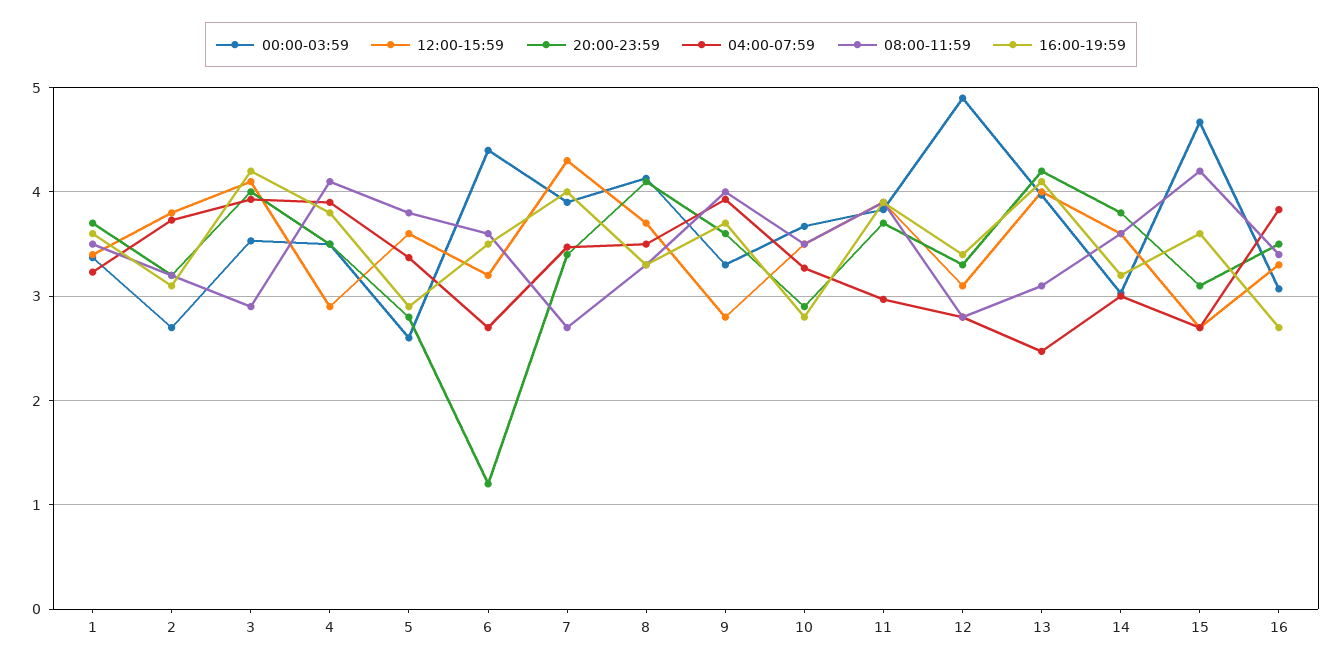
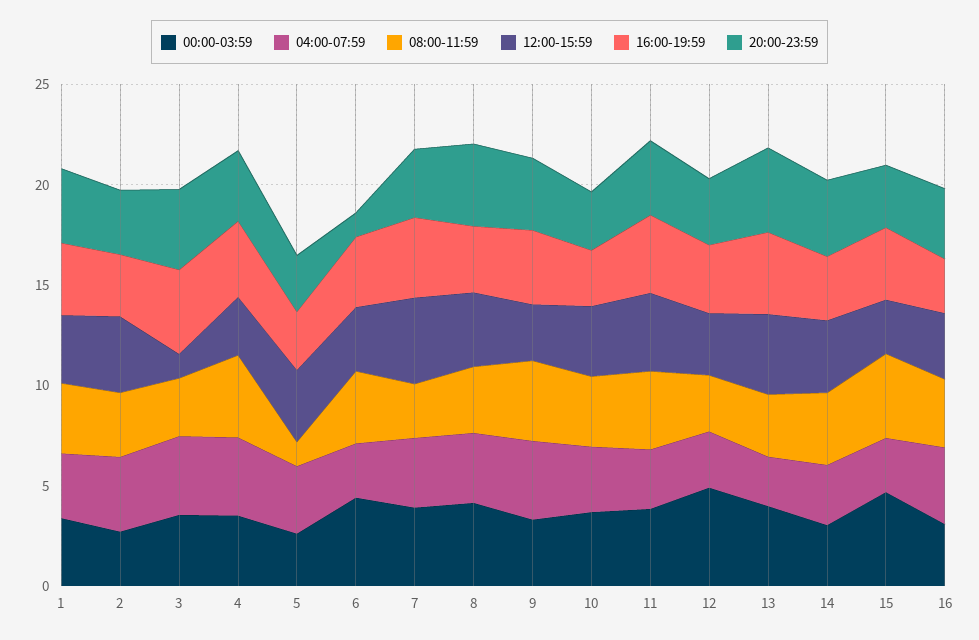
  {
    "00:00-03:59": {
      "1": 3.4,
      "2": 2.7,
      "3": 3.5,
      "4": 3.5,
      "5": 2.6,
      "6": 4.4,
      "7": 3.9,
      "8": 4.1,
      "9": 3.3,
      "10": 3.7,
      "11": 3.8,
      "12": 4.9,
      "13": 4,
      "14": 3,
      "15": 4.7,
      "16": 3.1
    },
    "12:00-15:59": {
      "1": 3.4,
      "2": 3.8,
-     "3": 4.1,
+     "3": 1,
      "4": 2.9,
      "5": 3.6,
      "6": 3.2,
      "7": 4.3,
      "8": 3.7,
      "9": 2.8,
      "10": 3.5,
      "11": 3.9,
      "12": 3.1,
      "13": 4,
      "14": 3.6,
      "15": 2.7,
      "16": 3.3
    },
    "20:00-23:59": {
      "1": 3.7,
      "2": 3.2,
      "3": 4,
      "4": 3.5,
      "5": 2.8,
      "6": 1.2,
      "7": 3.4,
      "8": 4.1,
      "9": 3.6,
      "10": 2.9,
      "11": 3.7,
      "12": 3.3,
      "13": 4.2,
      "14": 3.8,
      "15": 3.1,
      "16": 3.5
    },
    "04:00-07:59": {
      "1": 3.2,
      "2": 3.7,
      "3": 3.9,
      "4": 3.9,
      "5": 3.4,
      "6": 2.7,
      "7": 3.5,
      "8": 3.5,
      "9": 3.9,
      "10": 3.3,
      "11": 3,
      "12": 2.8,
      "13": 2.5,
      "14": 3,
      "15": 2.7,
      "16": 3.8
    },
    "08:00-11:59": {
      "1": 3.5,
      "2": 3.2,
      "3": 2.9,
      "4": 4.1,
-     "5": 3.8,
+     "5": 1,
      "6": 3.6,
      "7": 2.7,
      "8": 3.3,
      "9": 4,
      "10": 3.5,
      "11": 3.9,
      "12": 2.8,
      "13": 3.1,
      "14": 3.6,
      "15": 4.2,
      "16": 3.4
    },
    "16:00-19:59": {
      "1": 3.6,
      "2": 3.1,
      "3": 4.2,
      "4": 3.8,
      "5": 2.9,
      "6": 3.5,
      "7": 4,
      "8": 3.3,
      "9": 3.7,
      "10": 2.8,
      "11": 3.9,
      "12": 3.4,
      "13": 4.1,
      "14": 3.2,
      "15": 3.6,
      "16": 2.7
    }
  }

